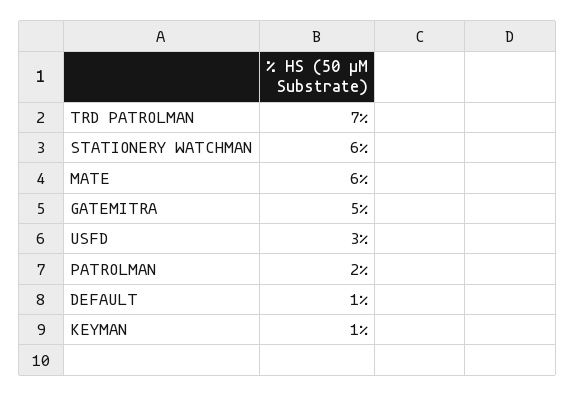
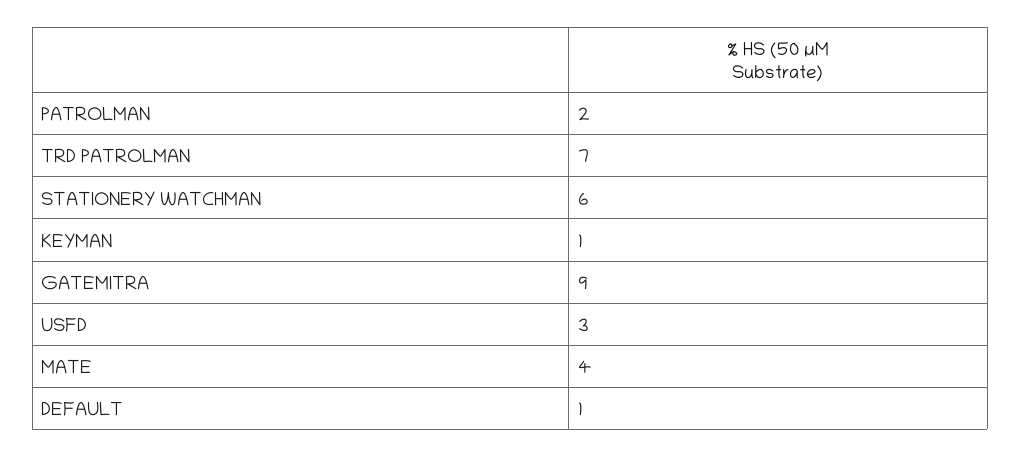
  {
    "TRD PATROLMAN": 7,
    "STATIONERY WATCHMAN": 6,
-   "MATE": 6,
+   "MATE": 4,
-   "GATEMITRA": 5,
+   "GATEMITRA": 9,
    "USFD": 3,
    "PATROLMAN": 2,
    "DEFAULT": 1,
    "KEYMAN": 1
  }

